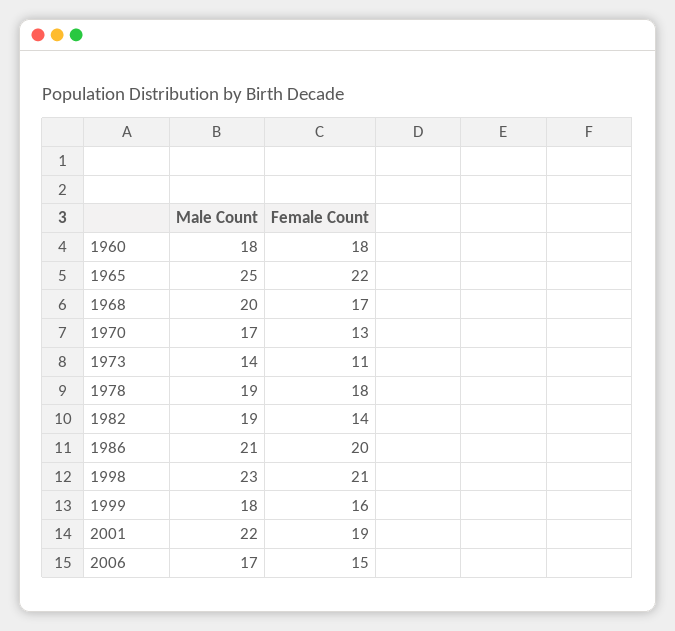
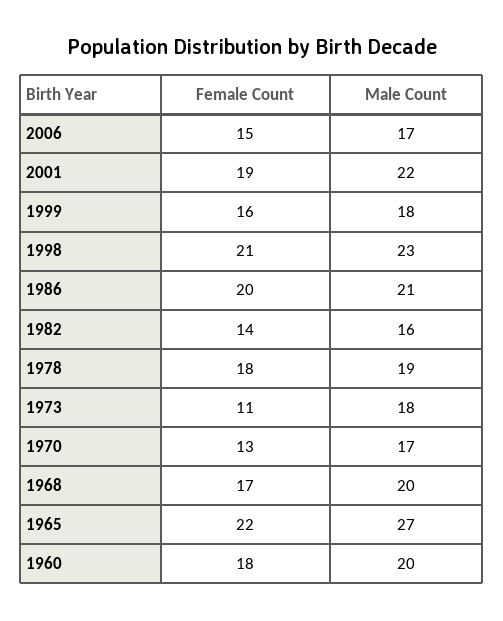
  {
    "Male Count": {
-     "1960": 18,
+     "1960": 20,
-     "1965": 25,
+     "1965": 27,
      "1968": 20,
      "1970": 17,
-     "1973": 14,
+     "1973": 18,
      "1978": 19,
-     "1982": 19,
+     "1982": 16,
      "1986": 21,
      "1998": 23,
      "1999": 18,
      "2001": 22,
      "2006": 17
    },
    "Female Count": {
      "1960": 18,
      "1965": 22,
      "1968": 17,
      "1970": 13,
      "1973": 11,
      "1978": 18,
      "1982": 14,
      "1986": 20,
      "1998": 21,
      "1999": 16,
      "2001": 19,
      "2006": 15
    }
  }

